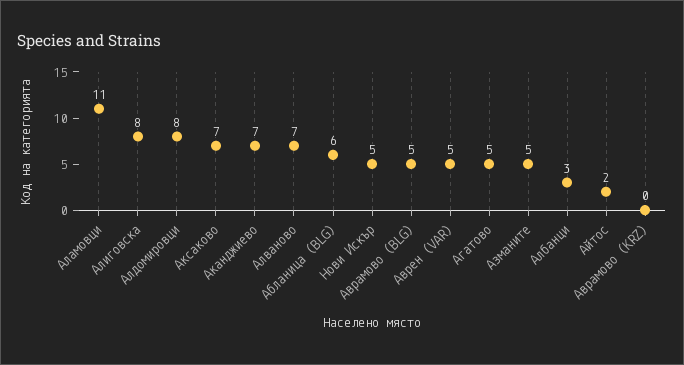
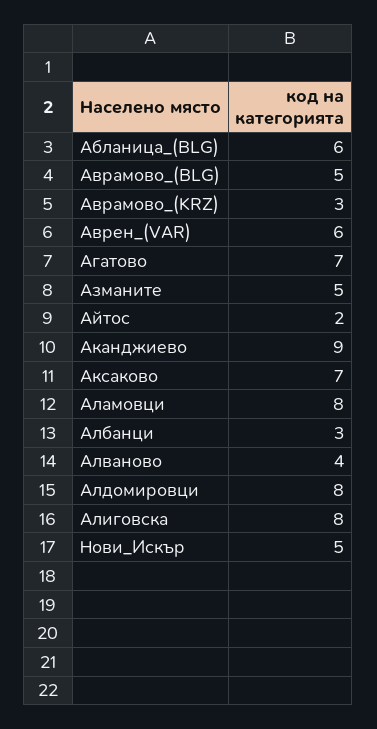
  {
-   "Аламовци": 11,
+   "Аламовци": 8,
    "Алиговска": 8,
    "Алдомировци": 8,
    "Аксаково": 7,
-   "Аканджиево": 7,
+   "Аканджиево": 9,
-   "Алваново": 7,
+   "Алваново": 4,
    "Абланица (BLG)": 6,
    "Нови Искър": 5,
    "Аврамово (BLG)": 5,
-   "Аврен (VAR)": 5,
+   "Аврен (VAR)": 6,
-   "Агатово": 5,
+   "Агатово": 7,
    "Азманите": 5,
    "Албанци": 3,
    "Айтос": 2,
-   "Аврамово (KRZ)": 0
+   "Аврамово (KRZ)": 3
  }

